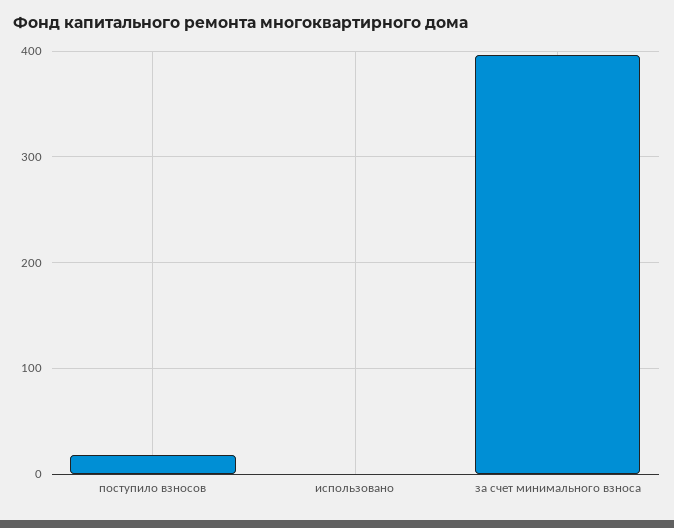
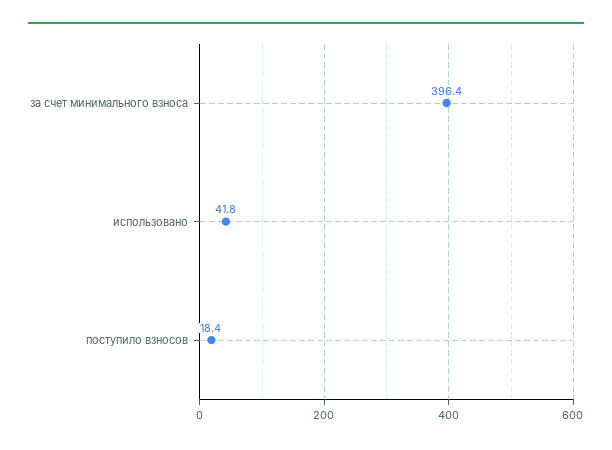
  {
    "поступило взносов": 18.4,
-   "использовано": 0,
+   "использовано": 41.8,
    "за счет минимального взноса": 396.4
  }

